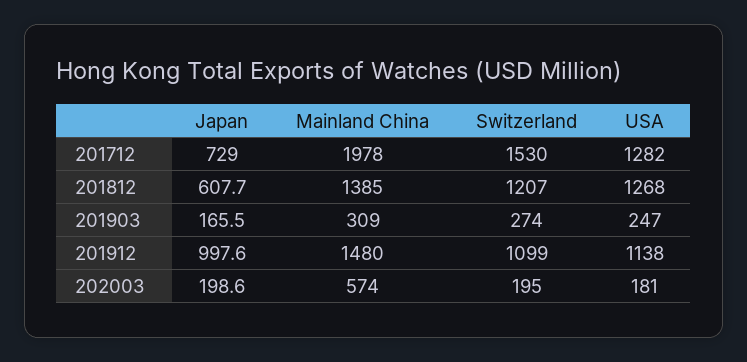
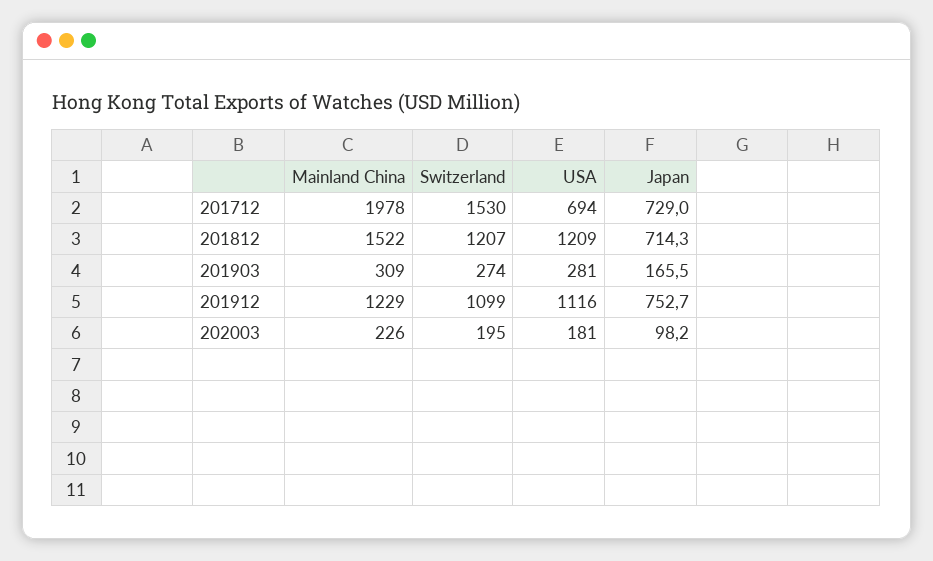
  {
    "Japan": {
      "201712": 729,
-     "201812": 607.7,
+     "201812": 714.3,
      "201903": 165.5,
-     "201912": 997.6,
+     "201912": 752.7,
-     "202003": 198.6
+     "202003": 98.2
    },
    "Mainland China": {
      "201712": 1978,
-     "201812": 1385,
+     "201812": 1522,
      "201903": 309,
-     "201912": 1480,
+     "201912": 1229,
-     "202003": 574
+     "202003": 226
    },
    "Switzerland": {
      "201712": 1530,
      "201812": 1207,
      "201903": 274,
      "201912": 1099,
      "202003": 195
    },
    "USA": {
-     "201712": 1282,
+     "201712": 694,
-     "201812": 1268,
+     "201812": 1209,
-     "201903": 247,
+     "201903": 281,
-     "201912": 1138,
+     "201912": 1116,
      "202003": 181
    }
  }

